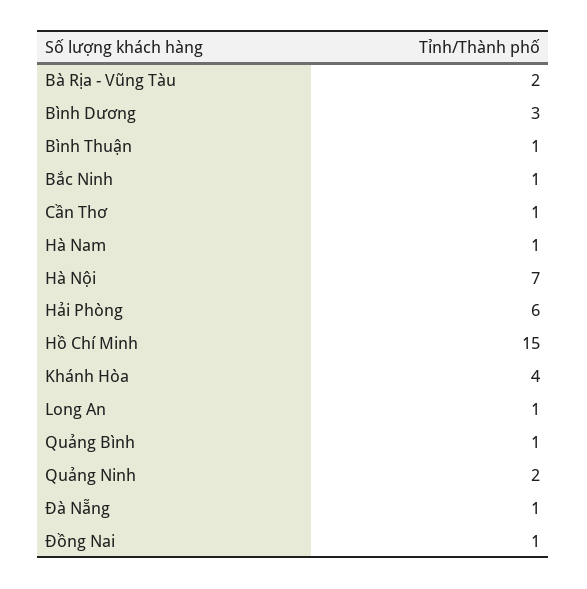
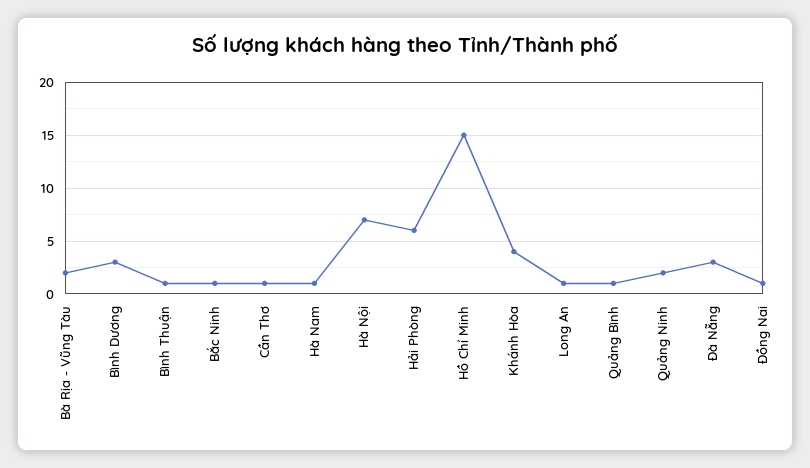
  {
    "Bà Rịa - Vũng Tàu": 2,
    "Bình Dương": 3,
    "Bình Thuận": 1,
    "Bắc Ninh": 1,
    "Cần Thơ": 1,
    "Hà Nam": 1,
    "Hà Nội": 7,
    "Hải Phòng": 6,
    "Hồ Chí Minh": 15,
    "Khánh Hòa": 4,
    "Long An": 1,
    "Quảng Bình": 1,
    "Quảng Ninh": 2,
-   "Đà Nẵng": 1,
+   "Đà Nẵng": 3,
    "Đồng Nai": 1
  }

